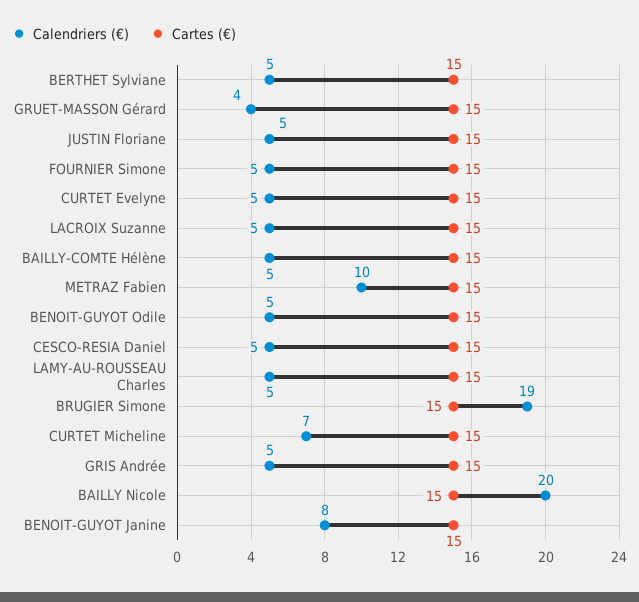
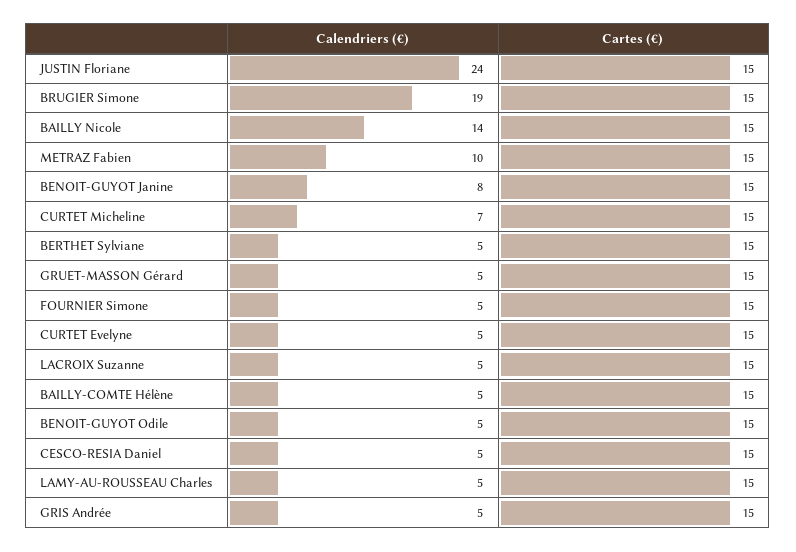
  {
    "Calendriers (€)": {
      "BERTHET Sylviane": 5,
-     "GRUET-MASSON Gérard": 4,
+     "GRUET-MASSON Gérard": 5,
-     "JUSTIN Floriane": 5,
+     "JUSTIN Floriane": 24,
      "FOURNIER Simone": 5,
      "CURTET Evelyne": 5,
      "LACROIX Suzanne": 5,
      "BAILLY-COMTE Hélène": 5,
      "METRAZ Fabien": 10,
      "BENOIT-GUYOT Odile": 5,
      "CESCO-RESIA Daniel": 5,
      "LAMY-AU-ROUSSEAU Charles": 5,
      "BRUGIER Simone": 19,
      "CURTET Micheline": 7,
      "GRIS Andrée": 5,
-     "BAILLY Nicole": 20,
+     "BAILLY Nicole": 14,
      "BENOIT-GUYOT Janine": 8
    },
    "Cartes (€)": {
      "BERTHET Sylviane": 15,
      "GRUET-MASSON Gérard": 15,
      "JUSTIN Floriane": 15,
      "FOURNIER Simone": 15,
      "CURTET Evelyne": 15,
      "LACROIX Suzanne": 15,
      "BAILLY-COMTE Hélène": 15,
      "METRAZ Fabien": 15,
      "BENOIT-GUYOT Odile": 15,
      "CESCO-RESIA Daniel": 15,
      "LAMY-AU-ROUSSEAU Charles": 15,
      "BRUGIER Simone": 15,
      "CURTET Micheline": 15,
      "GRIS Andrée": 15,
      "BAILLY Nicole": 15,
      "BENOIT-GUYOT Janine": 15
    }
  }

